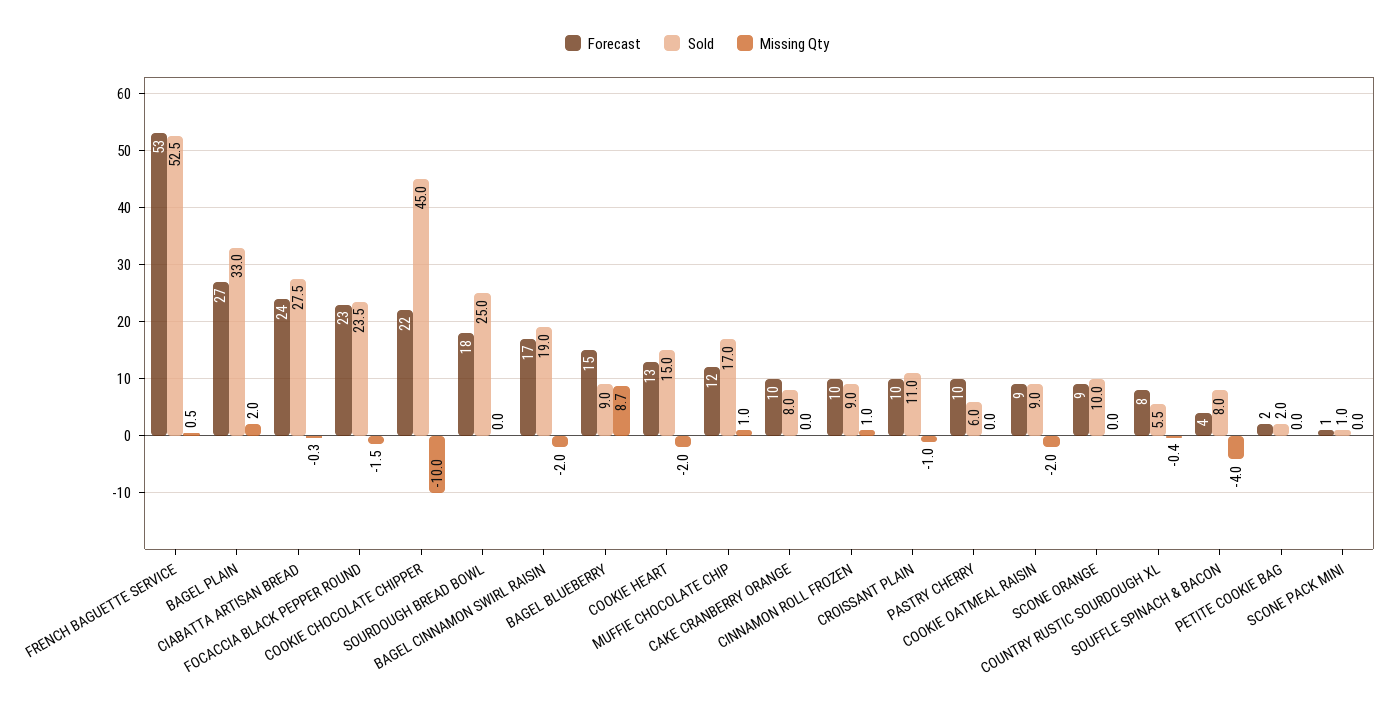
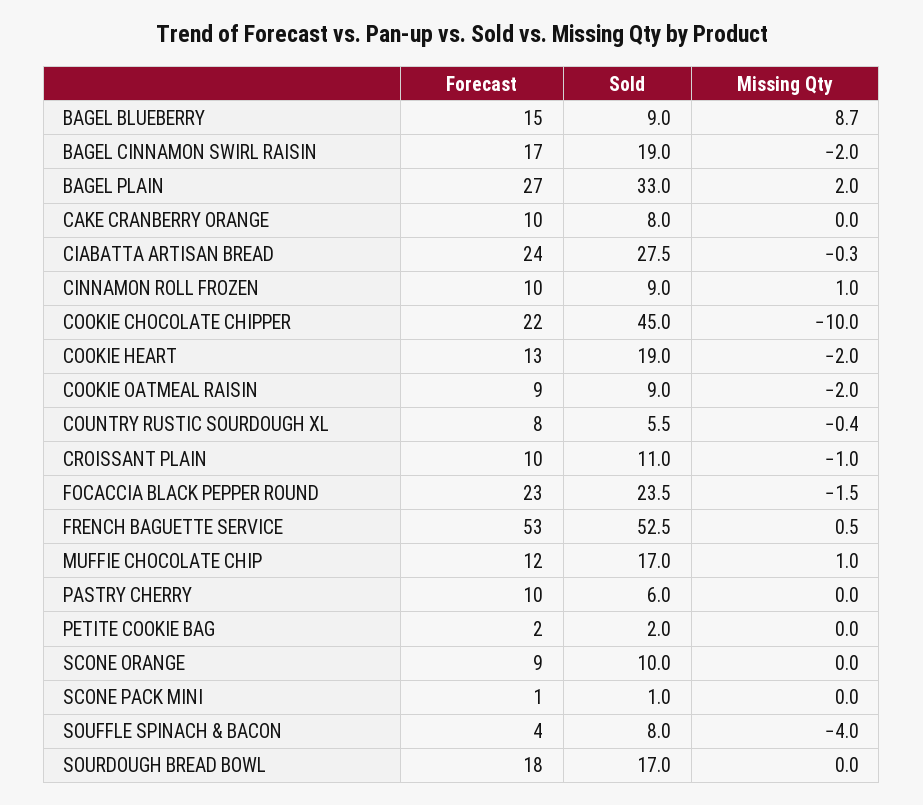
  {
    "Forecast": {
      "FRENCH BAGUETTE SERVICE": 53,
      "BAGEL PLAIN": 27,
      "CIABATTA ARTISAN BREAD": 24,
      "FOCACCIA BLACK PEPPER ROUND": 23,
      "COOKIE CHOCOLATE CHIPPER": 22,
      "SOURDOUGH BREAD BOWL": 18,
      "BAGEL CINNAMON SWIRL RAISIN": 17,
      "BAGEL BLUEBERRY": 15,
      "COOKIE HEART": 13,
      "MUFFIE CHOCOLATE CHIP": 12,
      "CAKE CRANBERRY ORANGE": 10,
      "CINNAMON ROLL FROZEN": 10,
      "CROISSANT PLAIN": 10,
      "PASTRY CHERRY": 10,
      "COOKIE OATMEAL RAISIN": 9,
      "SCONE ORANGE": 9,
      "COUNTRY RUSTIC SOURDOUGH XL": 8,
      "SOUFFLE SPINACH & BACON": 4,
      "PETITE COOKIE BAG": 2,
      "SCONE PACK MINI": 1
    },
    "Sold": {
      "FRENCH BAGUETTE SERVICE": 52.5,
      "BAGEL PLAIN": 33,
      "CIABATTA ARTISAN BREAD": 27.5,
      "FOCACCIA BLACK PEPPER ROUND": 23.5,
      "COOKIE CHOCOLATE CHIPPER": 45,
-     "SOURDOUGH BREAD BOWL": 25,
+     "SOURDOUGH BREAD BOWL": 17,
      "BAGEL CINNAMON SWIRL RAISIN": 19,
      "BAGEL BLUEBERRY": 9,
-     "COOKIE HEART": 15,
+     "COOKIE HEART": 19,
      "MUFFIE CHOCOLATE CHIP": 17,
      "CAKE CRANBERRY ORANGE": 8,
      "CINNAMON ROLL FROZEN": 9,
      "CROISSANT PLAIN": 11,
      "PASTRY CHERRY": 6,
      "COOKIE OATMEAL RAISIN": 9,
      "SCONE ORANGE": 10,
      "COUNTRY RUSTIC SOURDOUGH XL": 5.5,
      "SOUFFLE SPINACH & BACON": 8,
      "PETITE COOKIE BAG": 2,
      "SCONE PACK MINI": 1
    },
    "Missing Qty": {
      "FRENCH BAGUETTE SERVICE": 0.5,
      "BAGEL PLAIN": 2,
      "CIABATTA ARTISAN BREAD": -0.3,
      "FOCACCIA BLACK PEPPER ROUND": -1.5,
      "COOKIE CHOCOLATE CHIPPER": -10,
      "SOURDOUGH BREAD BOWL": 0,
      "BAGEL CINNAMON SWIRL RAISIN": -2,
      "BAGEL BLUEBERRY": 8.7,
      "COOKIE HEART": -2,
      "MUFFIE CHOCOLATE CHIP": 1,
      "CAKE CRANBERRY ORANGE": 0,
      "CINNAMON ROLL FROZEN": 1,
      "CROISSANT PLAIN": -1,
      "PASTRY CHERRY": 0,
      "COOKIE OATMEAL RAISIN": -2,
      "SCONE ORANGE": 0,
      "COUNTRY RUSTIC SOURDOUGH XL": -0.4,
      "SOUFFLE SPINACH & BACON": -4,
      "PETITE COOKIE BAG": 0,
      "SCONE PACK MINI": 0
    }
  }

